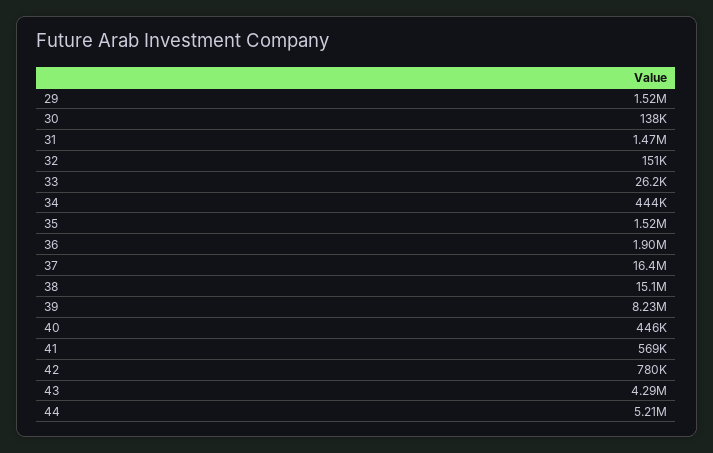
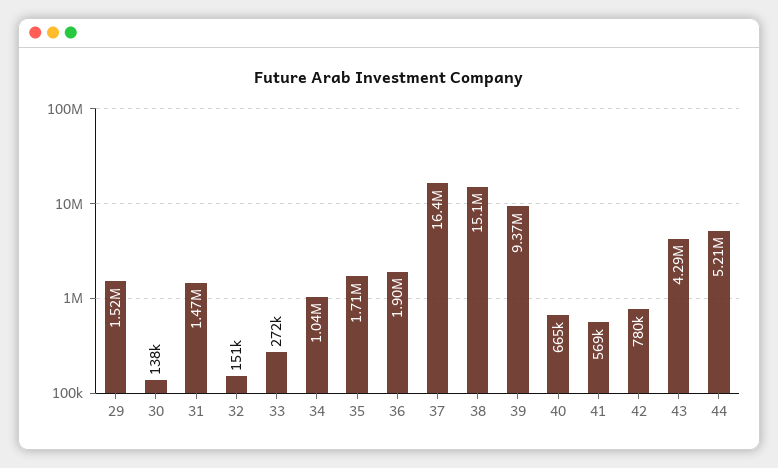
  {
    "29": 1520000,
    "30": 138000,
    "31": 1470000,
    "32": 151000,
-   "33": 26200,
+   "33": 272000,
-   "34": 444000,
+   "34": 1040000,
-   "35": 1520000,
+   "35": 1710000,
    "36": 1900000,
    "37": 16400000,
    "38": 15100000,
-   "39": 8230000,
+   "39": 9370000,
-   "40": 446000,
+   "40": 665000,
    "41": 569000,
    "42": 780000,
    "43": 4290000,
    "44": 5210000
  }

